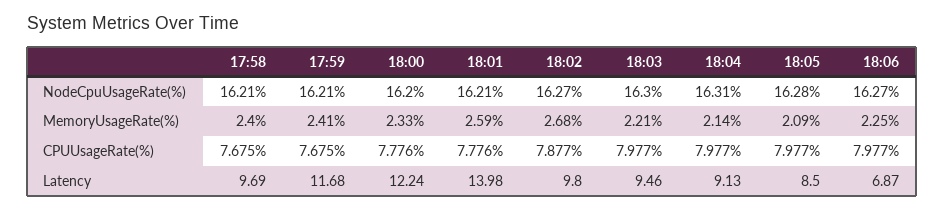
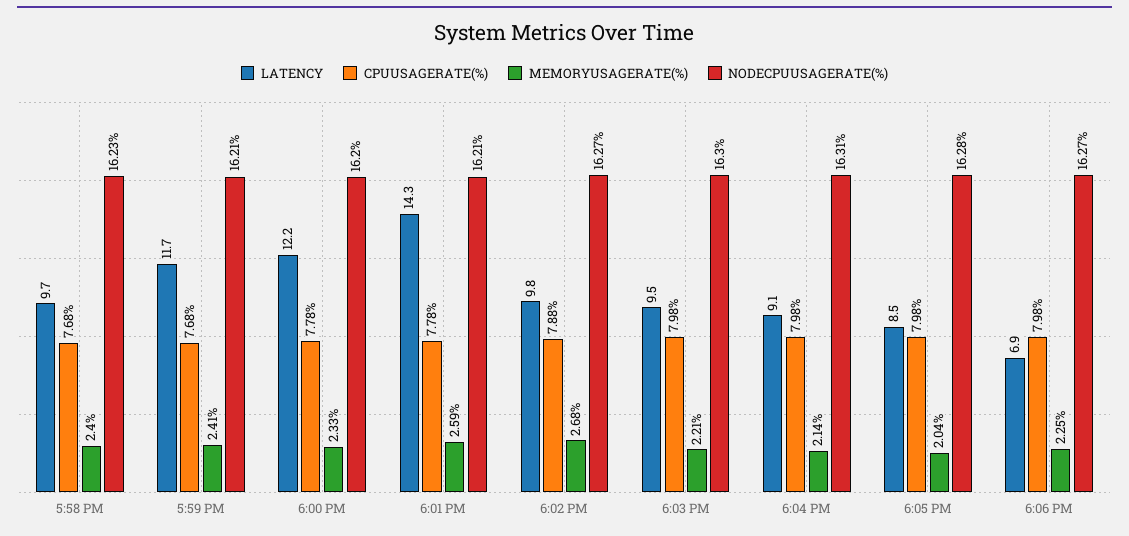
  {
    "NodeCpuUsageRate(%)": {
-     "17:58": 16.21,
+     "17:58": 16.23,
      "17:59": 16.21,
      "18:00": 16.2,
      "18:01": 16.21,
      "18:02": 16.27,
      "18:03": 16.3,
      "18:04": 16.31,
      "18:05": 16.28,
      "18:06": 16.27
    },
    "MemoryUsageRate(%)": {
      "17:58": 2.4,
      "17:59": 2.41,
      "18:00": 2.33,
      "18:01": 2.59,
      "18:02": 2.68,
      "18:03": 2.21,
      "18:04": 2.14,
-     "18:05": 2.09,
+     "18:05": 2.04,
      "18:06": 2.25
    },
    "CPUUsageRate(%)": {
      "17:58": 7.675,
      "17:59": 7.675,
      "18:00": 7.776,
      "18:01": 7.776,
      "18:02": 7.877,
      "18:03": 7.977,
      "18:04": 7.977,
      "18:05": 7.977,
      "18:06": 7.977
    },
    "Latency": {
      "17:58": 9.69,
      "17:59": 11.68,
      "18:00": 12.24,
-     "18:01": 13.98,
+     "18:01": 14.3,
      "18:02": 9.8,
      "18:03": 9.46,
      "18:04": 9.13,
      "18:05": 8.5,
      "18:06": 6.87
    }
  }

